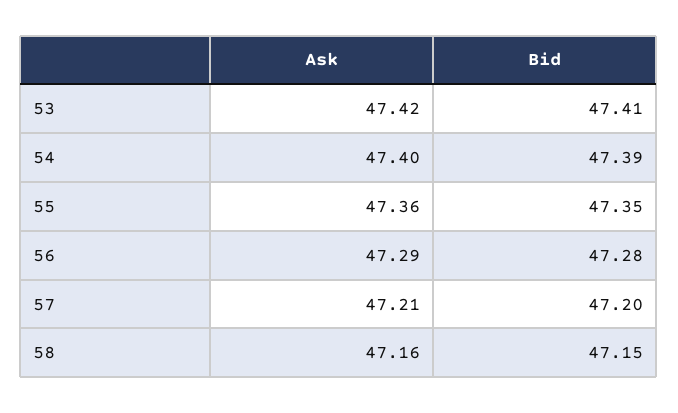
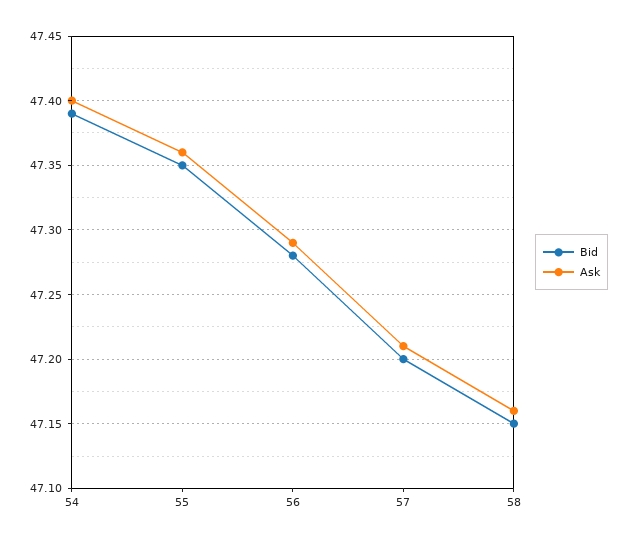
  {
    "Ask": {
-     "53": 47.42,
      "54": 47.4,
      "55": 47.36,
      "56": 47.29,
      "57": 47.21,
      "58": 47.16
    },
    "Bid": {
-     "53": 47.41,
      "54": 47.39,
      "55": 47.35,
      "56": 47.28,
      "57": 47.2,
      "58": 47.15
    }
  }

